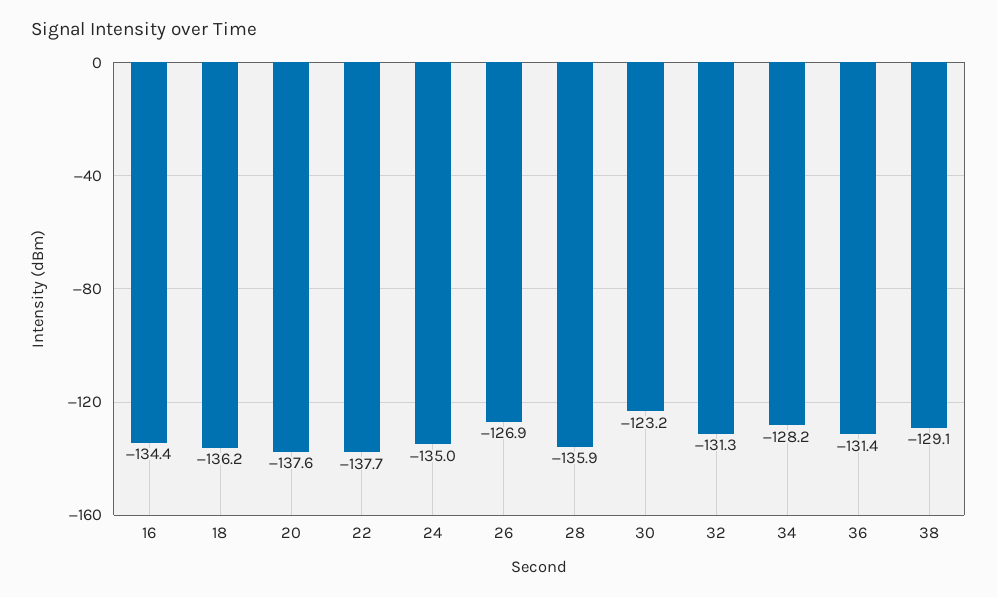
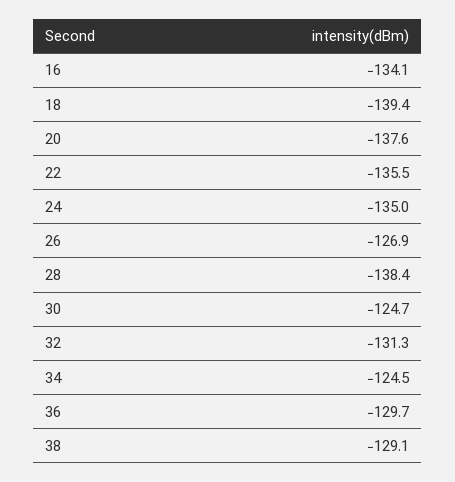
  {
-   "16": -134.4,
+   "16": -134.1,
-   "18": -136.2,
+   "18": -139.4,
    "20": -137.6,
-   "22": -137.7,
+   "22": -135.5,
    "24": -135,
    "26": -126.9,
-   "28": -135.9,
+   "28": -138.4,
-   "30": -123.2,
+   "30": -124.7,
    "32": -131.3,
-   "34": -128.2,
+   "34": -124.5,
-   "36": -131.4,
+   "36": -129.7,
    "38": -129.1
  }

